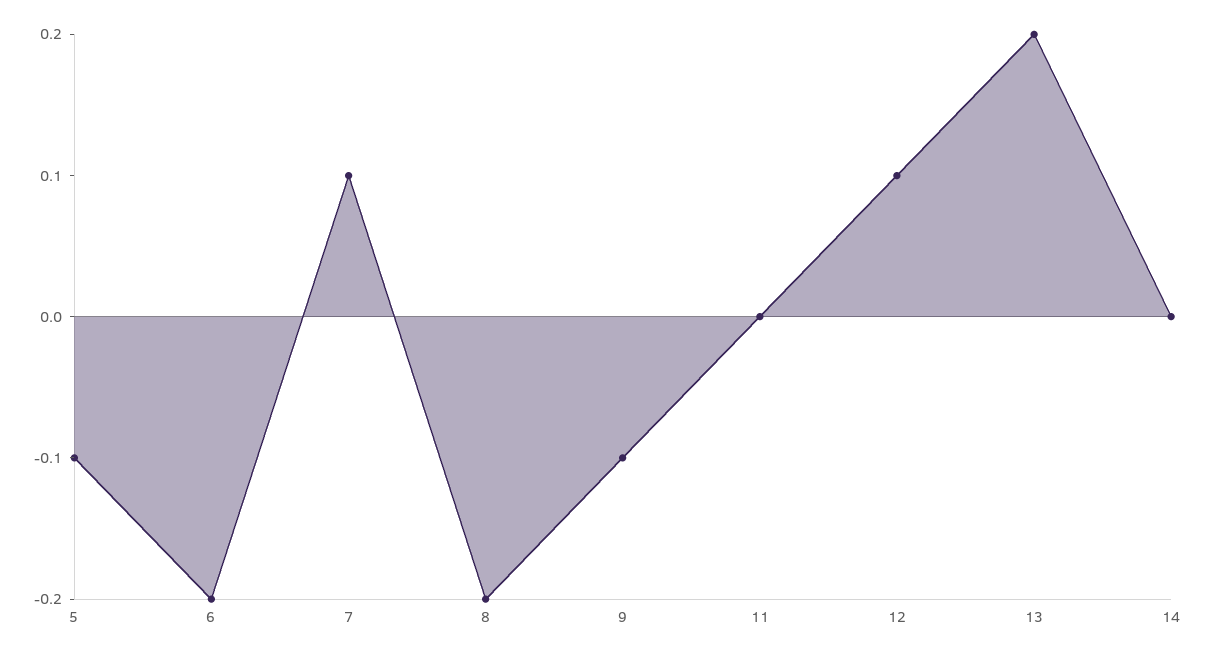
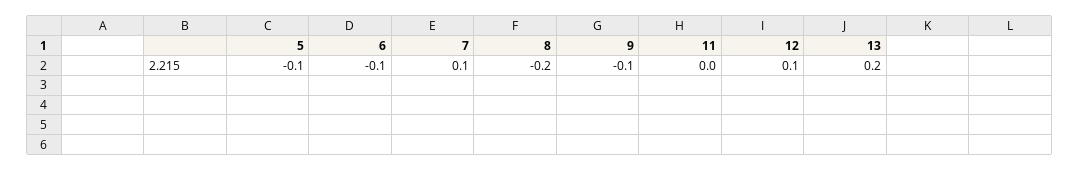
  {
    "5": -0.1,
-   "6": -0.2,
+   "6": -0.1,
    "7": 0.1,
    "8": -0.2,
    "9": -0.1,
    "11": 0,
    "12": 0.1,
-   "13": 0.2,
+   "13": 0.2
-   "14": 0
  }

